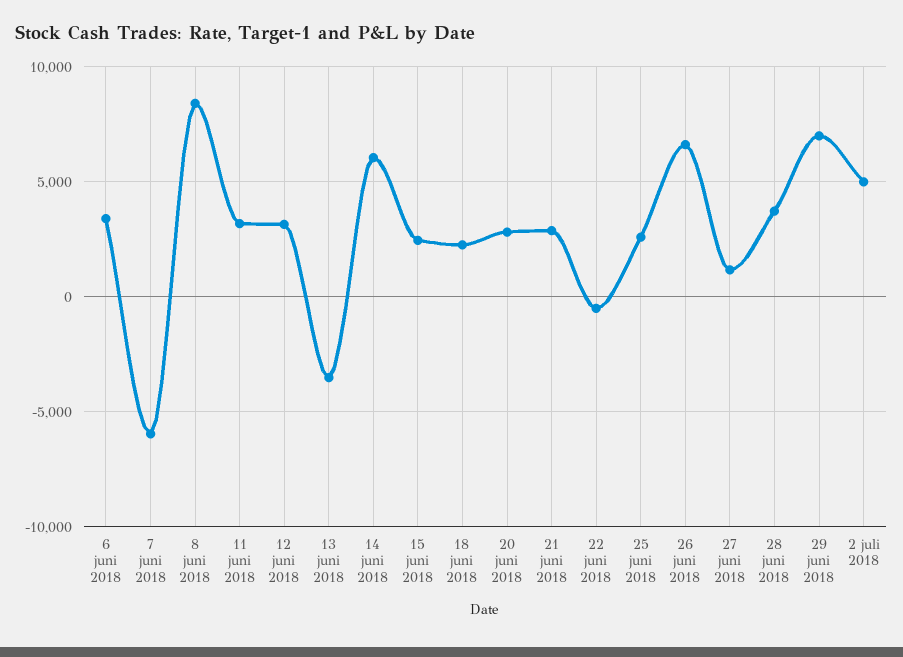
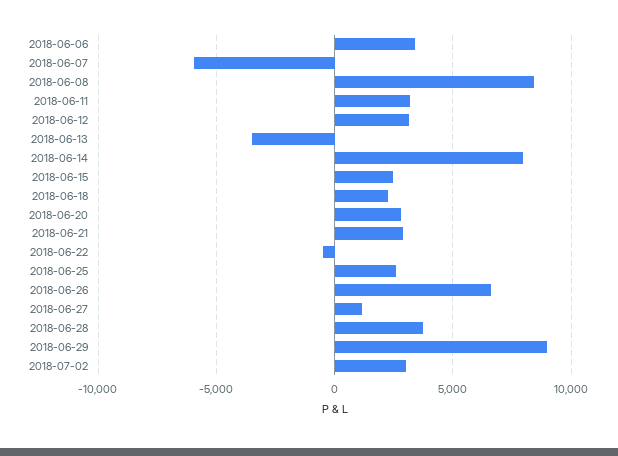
  {
    "6 juni 2018": 3500,
    "7 juni 2018": -6000,
    "8 juni 2018": 8500,
    "11 juni 2018": 3000,
    "12 juni 2018": 3000,
    "13 juni 2018": -3500,
-   "14 juni 2018": 6000,
+   "14 juni 2018": 8000,
    "15 juni 2018": 2500,
    "18 juni 2018": 2500,
    "20 juni 2018": 3000,
    "21 juni 2018": 3000,
    "22 juni 2018": -500,
    "25 juni 2018": 2500,
    "26 juni 2018": 6500,
    "27 juni 2018": 1000,
    "28 juni 2018": 3500,
-   "29 juni 2018": 7000,
+   "29 juni 2018": 9000,
-   "2 juli 2018": 5000
+   "2 juli 2018": 3000
  }

